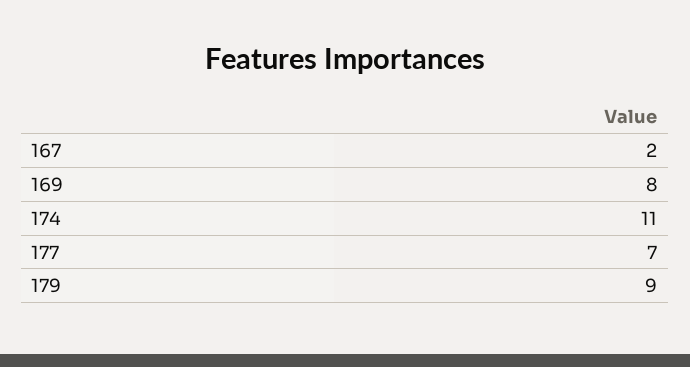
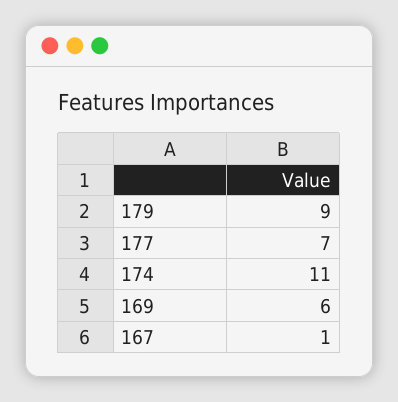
  {
-   "167": 2,
+   "167": 1,
-   "169": 8,
+   "169": 6,
    "174": 11,
    "177": 7,
    "179": 9
  }

